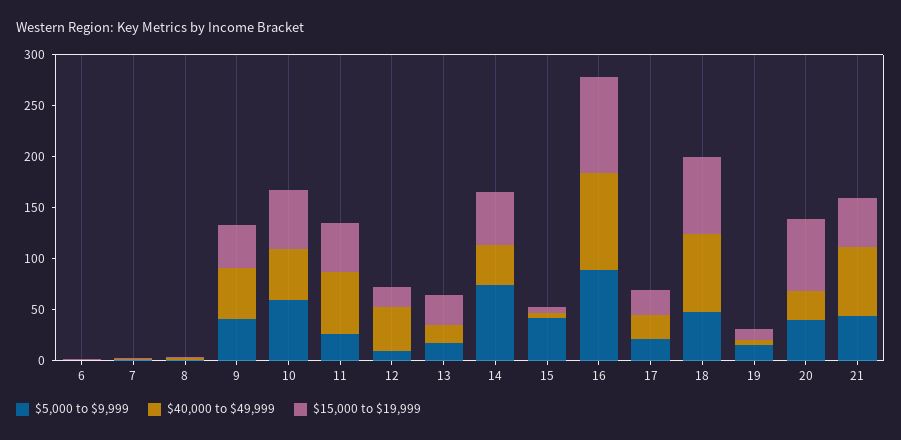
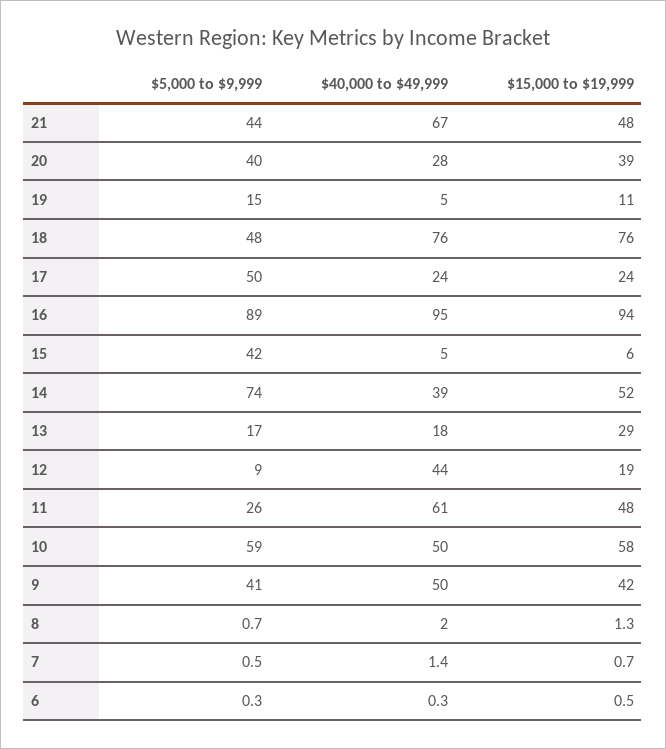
  {
    "$5,000 to $9,999": {
      "6": 0.3,
      "7": 0.5,
      "8": 0.7,
      "9": 41,
      "10": 59,
      "11": 26,
      "12": 9,
      "13": 17,
      "14": 74,
      "15": 42,
      "16": 89,
-     "17": 20,
+     "17": 50,
      "18": 48,
      "19": 15,
      "20": 40,
      "21": 44
    },
    "$40,000 to $49,999": {
      "6": 0.3,
      "7": 1.4,
      "8": 2,
      "9": 50,
      "10": 50,
      "11": 61,
      "12": 44,
      "13": 18,
      "14": 39,
      "15": 5,
      "16": 95,
      "17": 24,
      "18": 76,
      "19": 5,
      "20": 28,
      "21": 67
    },
    "$15,000 to $19,999": {
      "6": 0.5,
      "7": 0.7,
      "8": 1.3,
      "9": 42,
      "10": 58,
      "11": 48,
      "12": 19,
      "13": 29,
      "14": 52,
      "15": 6,
      "16": 94,
      "17": 24,
      "18": 76,
      "19": 11,
-     "20": 70,
+     "20": 39,
      "21": 48
    }
  }

